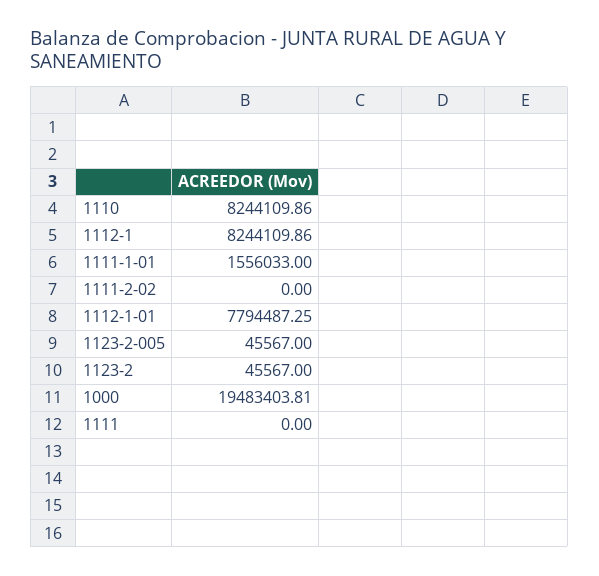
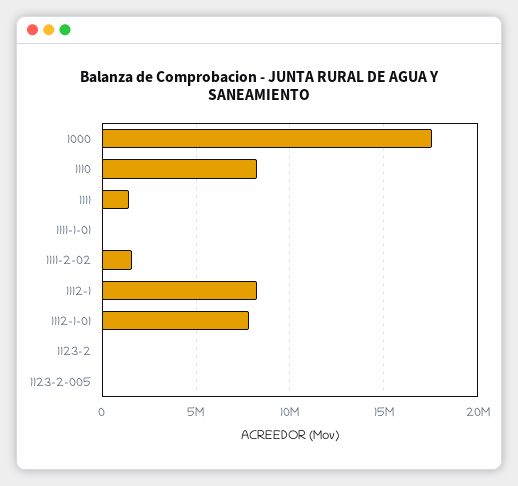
  {
    "1110": 8244109.86,
    "1112-1": 8244109.86,
-   "1111-1-01": 1556033,
+   "1111-1-01": 0,
-   "1111-2-02": 0,
+   "1111-2-02": 1500000,
    "1112-1-01": 7794487.25,
    "1123-2-005": 45567,
    "1123-2": 45567,
-   "1000": 19483403.81,
+   "1000": 17500000,
-   "1111": 0
+   "1111": 1500000
  }

